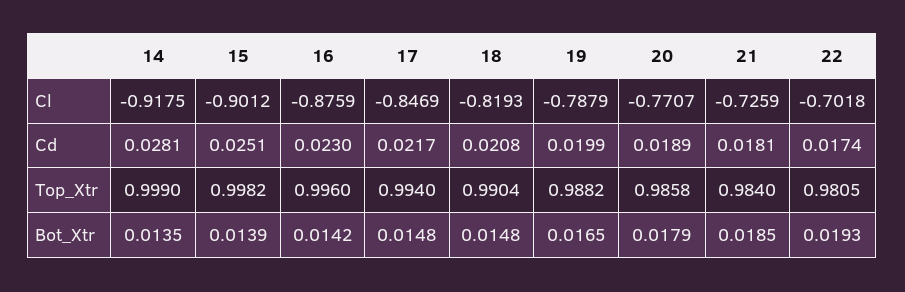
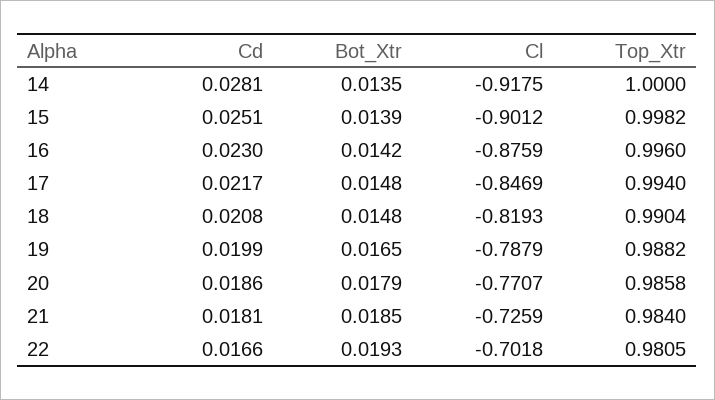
  {
    "14": {
      "Cl": -0.9175,
      "Cd": 0.0281,
-     "Top_Xtr": 0.999,
+     "Top_Xtr": 1,
      "Bot_Xtr": 0.0135
    },
    "15": {
      "Cl": -0.9012,
      "Cd": 0.0251,
      "Top_Xtr": 0.9982,
      "Bot_Xtr": 0.0139
    },
    "16": {
      "Cl": -0.8759,
      "Cd": 0.023,
      "Top_Xtr": 0.996,
      "Bot_Xtr": 0.0142
    },
    "17": {
      "Cl": -0.8469,
      "Cd": 0.0217,
      "Top_Xtr": 0.994,
      "Bot_Xtr": 0.0148
    },
    "18": {
      "Cl": -0.8193,
      "Cd": 0.0208,
      "Top_Xtr": 0.9904,
      "Bot_Xtr": 0.0148
    },
    "19": {
      "Cl": -0.7879,
      "Cd": 0.0199,
      "Top_Xtr": 0.9882,
      "Bot_Xtr": 0.0165
    },
    "20": {
      "Cl": -0.7707,
-     "Cd": 0.0189,
+     "Cd": 0.0186,
      "Top_Xtr": 0.9858,
      "Bot_Xtr": 0.0179
    },
    "21": {
      "Cl": -0.7259,
      "Cd": 0.0181,
      "Top_Xtr": 0.984,
      "Bot_Xtr": 0.0185
    },
    "22": {
      "Cl": -0.7018,
-     "Cd": 0.0174,
+     "Cd": 0.0166,
      "Top_Xtr": 0.9805,
      "Bot_Xtr": 0.0193
    }
  }

